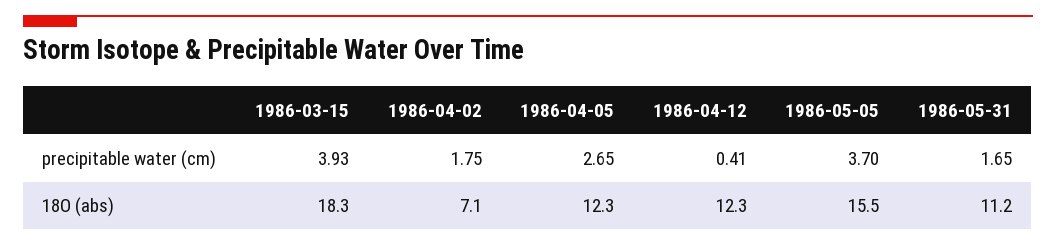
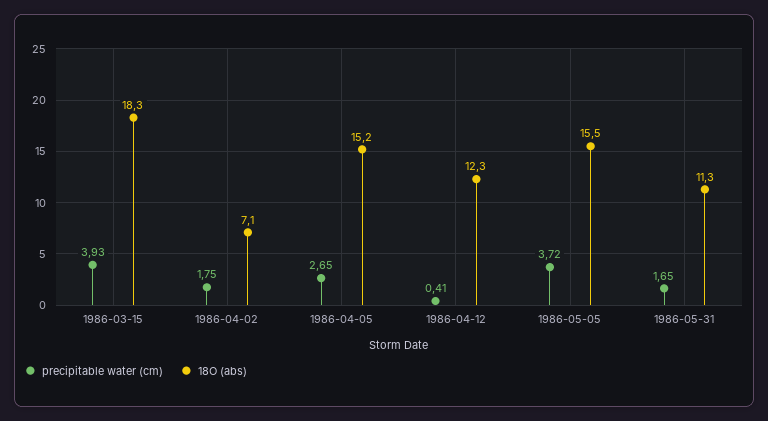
  {
    "precipitable water (cm)": {
      "1986-03-15": 3.93,
      "1986-04-02": 1.75,
      "1986-04-05": 2.65,
      "1986-04-12": 0.41,
-     "1986-05-05": 3.7,
+     "1986-05-05": 3.72,
      "1986-05-31": 1.65
    },
    "18O (abs)": {
      "1986-03-15": 18.3,
      "1986-04-02": 7.1,
-     "1986-04-05": 12.3,
+     "1986-04-05": 15.2,
      "1986-04-12": 12.3,
      "1986-05-05": 15.5,
-     "1986-05-31": 11.2
+     "1986-05-31": 11.3
    }
  }

